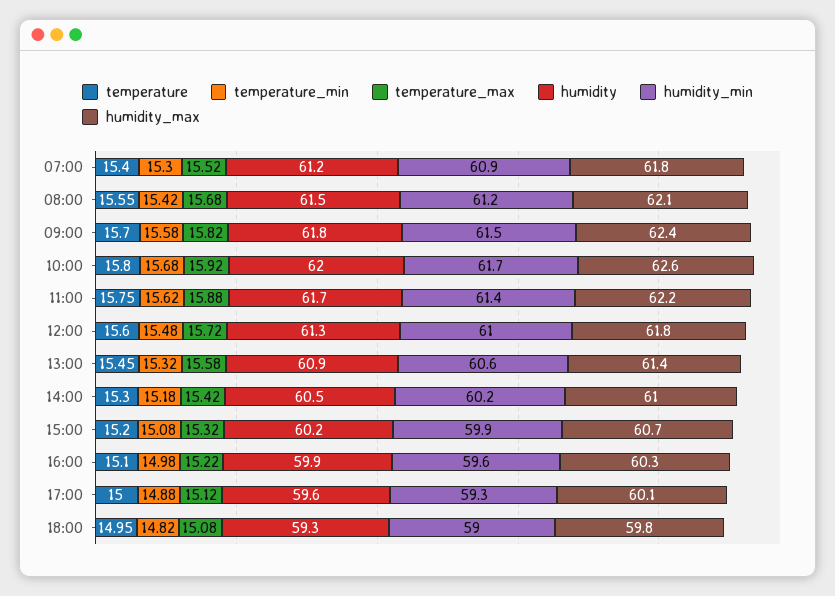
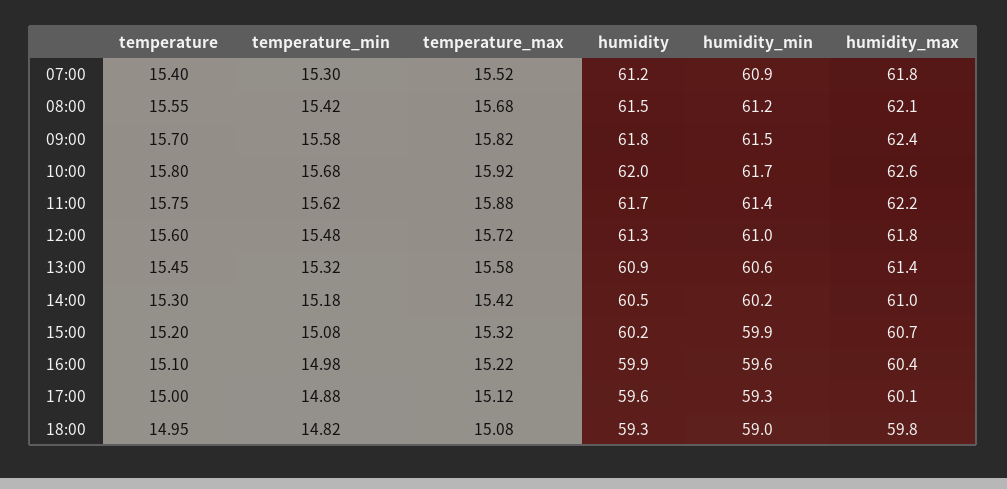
  {
    "temperature": {
      "07:00": 15.4,
      "08:00": 15.55,
      "09:00": 15.7,
      "10:00": 15.8,
      "11:00": 15.75,
      "12:00": 15.6,
      "13:00": 15.45,
      "14:00": 15.3,
      "15:00": 15.2,
      "16:00": 15.1,
      "17:00": 15,
      "18:00": 14.95
    },
    "temperature_min": {
      "07:00": 15.3,
      "08:00": 15.42,
      "09:00": 15.58,
      "10:00": 15.68,
      "11:00": 15.62,
      "12:00": 15.48,
      "13:00": 15.32,
      "14:00": 15.18,
      "15:00": 15.08,
      "16:00": 14.98,
      "17:00": 14.88,
      "18:00": 14.82
    },
    "temperature_max": {
      "07:00": 15.52,
      "08:00": 15.68,
      "09:00": 15.82,
      "10:00": 15.92,
      "11:00": 15.88,
      "12:00": 15.72,
      "13:00": 15.58,
      "14:00": 15.42,
      "15:00": 15.32,
      "16:00": 15.22,
      "17:00": 15.12,
      "18:00": 15.08
    },
    "humidity": {
      "07:00": 61.2,
      "08:00": 61.5,
      "09:00": 61.8,
      "10:00": 62,
      "11:00": 61.7,
      "12:00": 61.3,
      "13:00": 60.9,
      "14:00": 60.5,
      "15:00": 60.2,
      "16:00": 59.9,
      "17:00": 59.6,
      "18:00": 59.3
    },
    "humidity_min": {
      "07:00": 60.9,
      "08:00": 61.2,
      "09:00": 61.5,
      "10:00": 61.7,
      "11:00": 61.4,
      "12:00": 61,
      "13:00": 60.6,
      "14:00": 60.2,
      "15:00": 59.9,
      "16:00": 59.6,
      "17:00": 59.3,
      "18:00": 59
    },
    "humidity_max": {
      "07:00": 61.8,
      "08:00": 62.1,
      "09:00": 62.4,
      "10:00": 62.6,
      "11:00": 62.2,
      "12:00": 61.8,
      "13:00": 61.4,
      "14:00": 61,
      "15:00": 60.7,
-     "16:00": 60.3,
+     "16:00": 60.4,
      "17:00": 60.1,
      "18:00": 59.8
    }
  }

